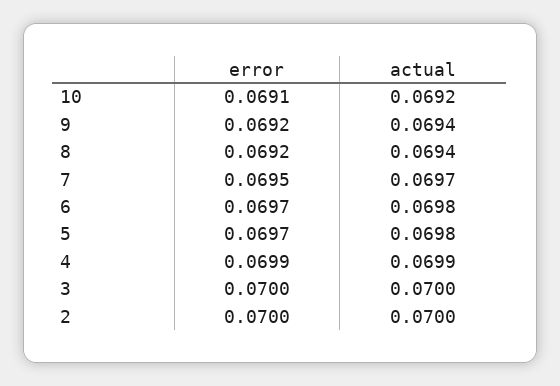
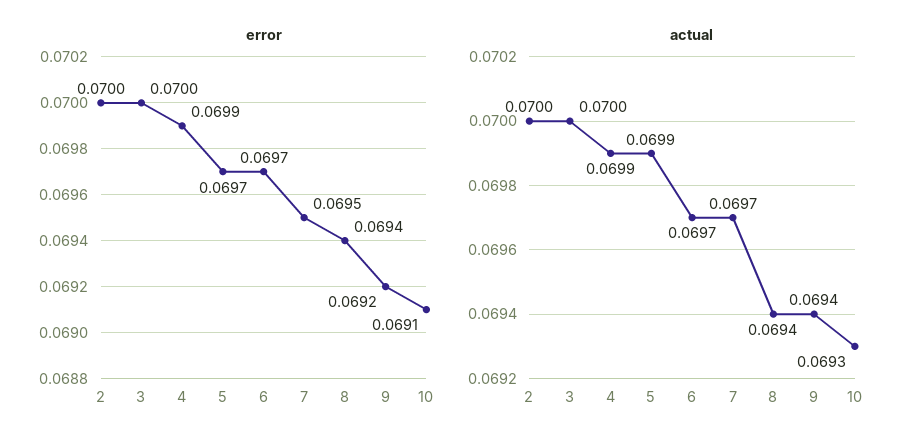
  {
    "error": {
      "10": 0.0691,
      "9": 0.0692,
-     "8": 0.0692,
+     "8": 0.0694,
      "7": 0.0695,
      "6": 0.0697,
      "5": 0.0697,
      "4": 0.0699,
      "3": 0.07,
      "2": 0.07
    },
    "actual": {
-     "10": 0.0692,
+     "10": 0.0693,
      "9": 0.0694,
      "8": 0.0694,
      "7": 0.0697,
-     "6": 0.0698,
+     "6": 0.0697,
-     "5": 0.0698,
+     "5": 0.0699,
      "4": 0.0699,
      "3": 0.07,
      "2": 0.07
    }
  }

